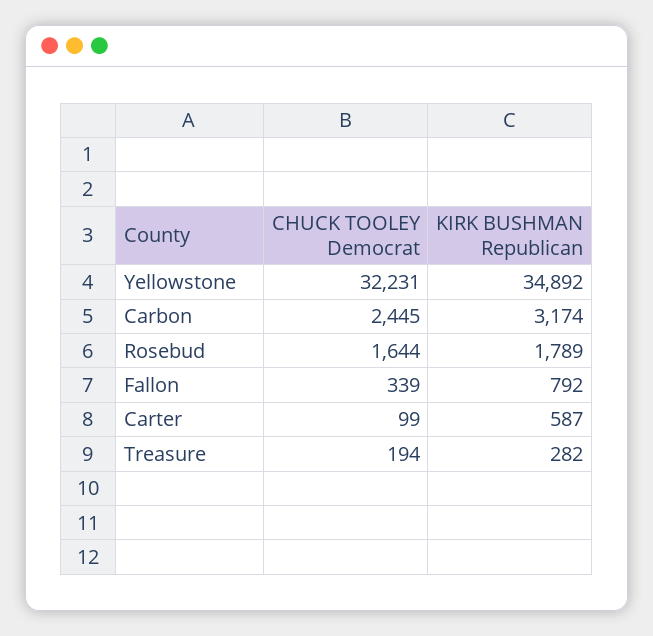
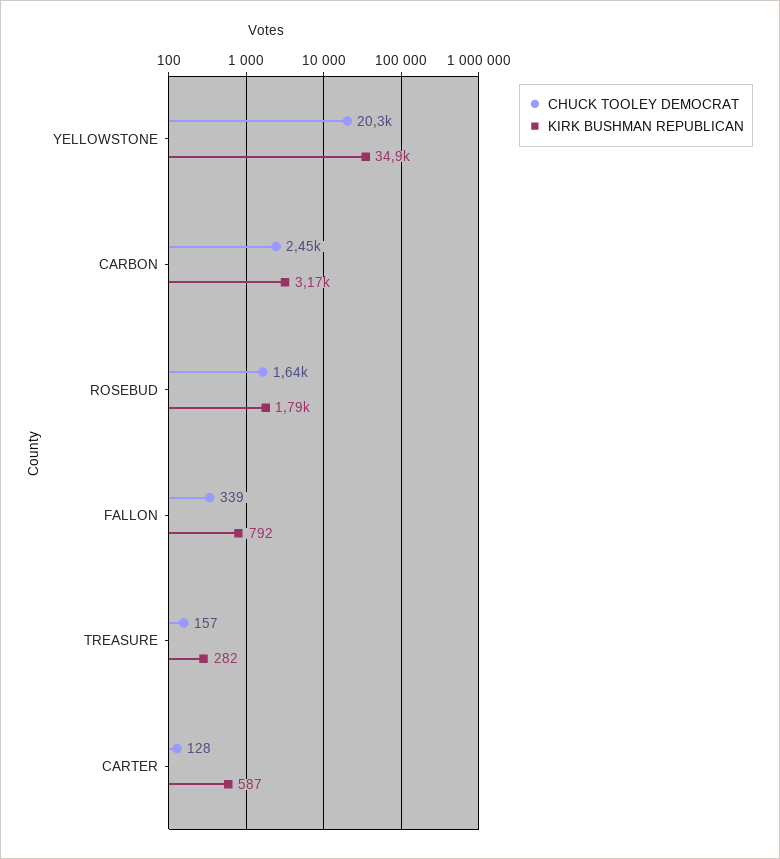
  {
    "CHUCK TOOLEY Democrat": {
-     "Yellowstone": 32231,
+     "Yellowstone": 20300,
      "Carbon": 2445,
      "Rosebud": 1644,
      "Fallon": 339,
-     "Carter": 99,
+     "Carter": 128,
-     "Treasure": 194
+     "Treasure": 157
    },
    "KIRK BUSHMAN Republican": {
      "Yellowstone": 34892,
      "Carbon": 3174,
      "Rosebud": 1789,
      "Fallon": 792,
      "Carter": 587,
      "Treasure": 282
    }
  }

